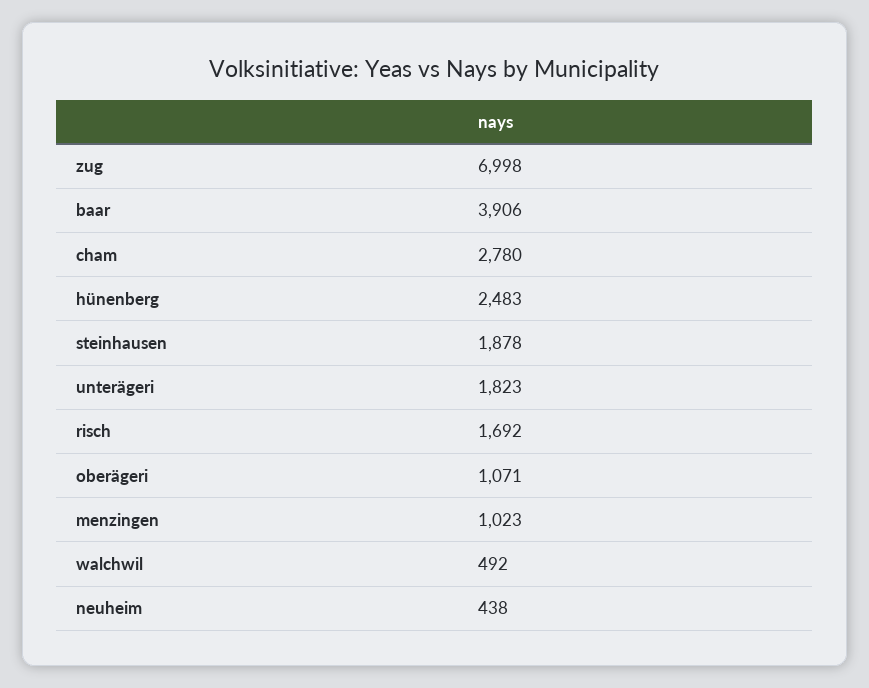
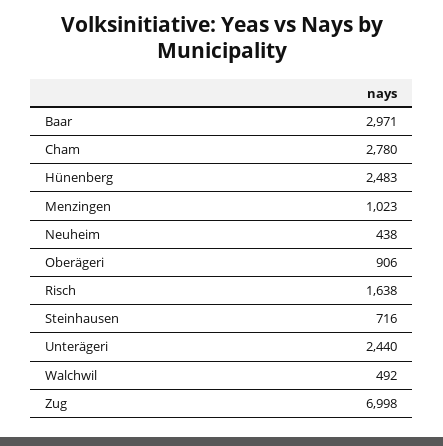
  {
    "zug": 6998,
-   "baar": 3906,
+   "baar": 2971,
    "cham": 2780,
    "hünenberg": 2483,
-   "steinhausen": 1878,
+   "steinhausen": 716,
-   "unterägeri": 1823,
+   "unterägeri": 2440,
-   "risch": 1692,
+   "risch": 1638,
-   "oberägeri": 1071,
+   "oberägeri": 906,
    "menzingen": 1023,
    "walchwil": 492,
    "neuheim": 438
  }

